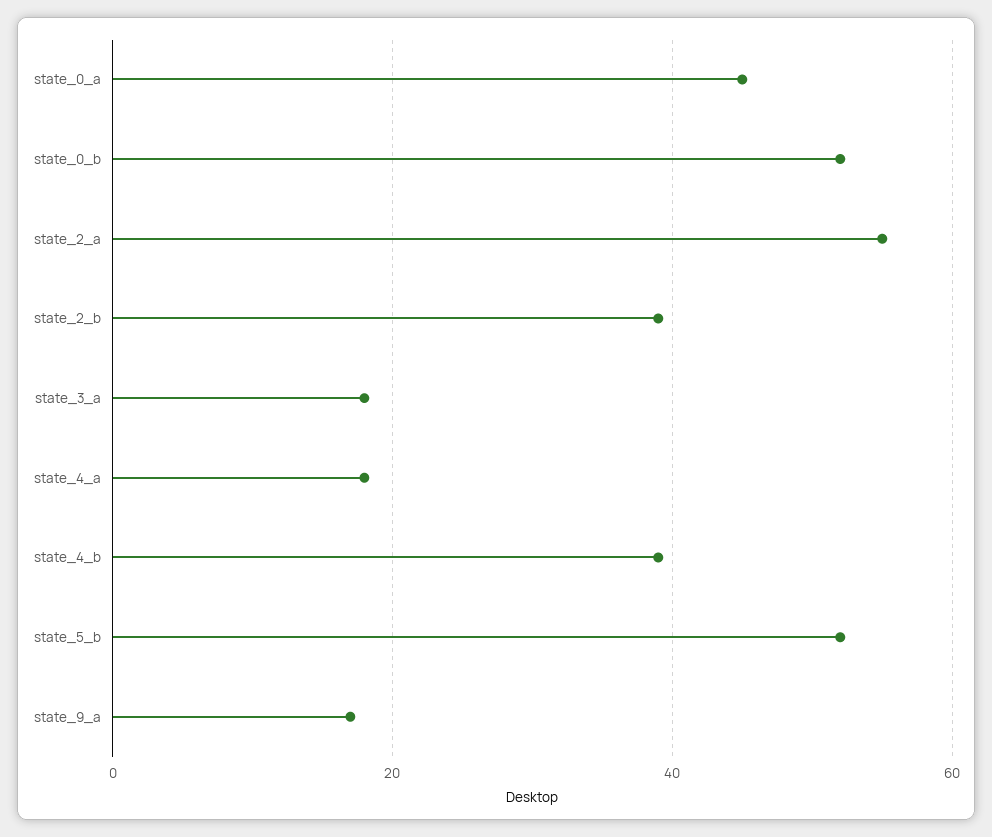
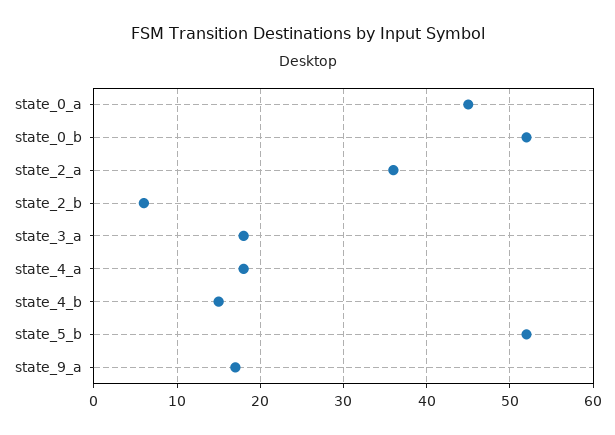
  {
    "state_0_a": 45,
    "state_0_b": 52,
-   "state_2_a": 55,
+   "state_2_a": 36,
-   "state_2_b": 40,
+   "state_2_b": 6,
    "state_3_a": 18,
    "state_4_a": 18,
-   "state_4_b": 40,
+   "state_4_b": 15,
    "state_5_b": 52,
    "state_9_a": 17
  }

